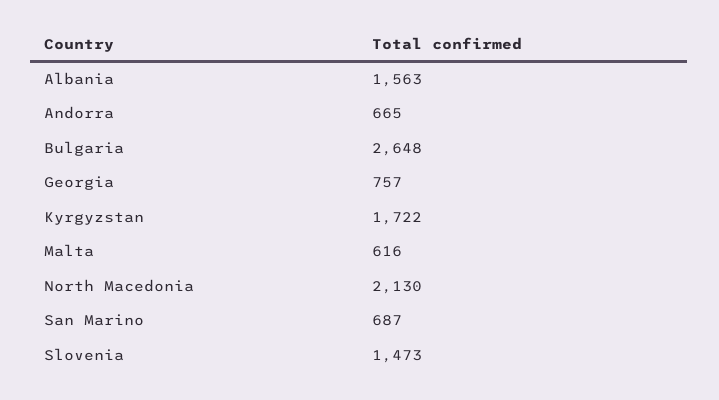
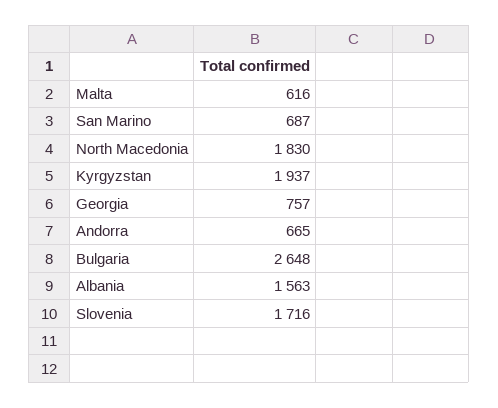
  {
    "Albania": 1563,
    "Andorra": 665,
    "Bulgaria": 2648,
    "Georgia": 757,
-   "Kyrgyzstan": 1722,
+   "Kyrgyzstan": 1937,
    "Malta": 616,
-   "North Macedonia": 2130,
+   "North Macedonia": 1830,
    "San Marino": 687,
-   "Slovenia": 1473
+   "Slovenia": 1716
  }

